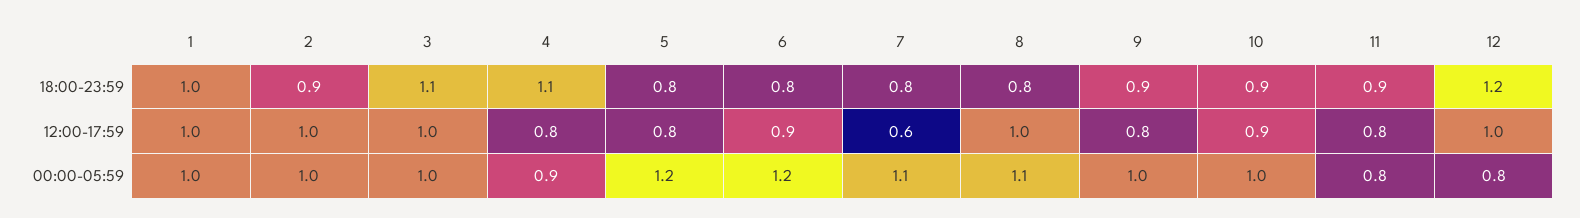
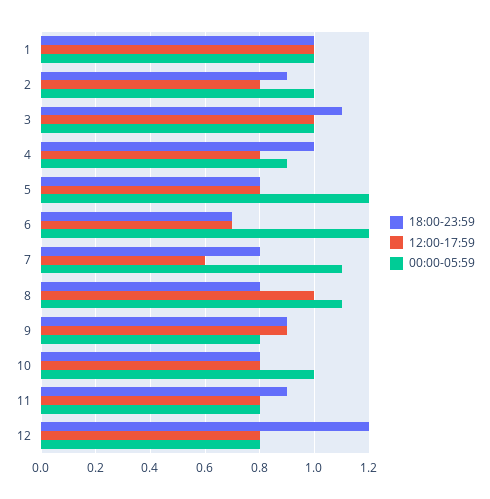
  {
    "18:00-23:59": {
      "1": 1,
      "2": 0.9,
      "3": 1.1,
-     "4": 1.1,
+     "4": 1,
      "5": 0.8,
-     "6": 0.8,
+     "6": 0.7,
      "7": 0.8,
      "8": 0.8,
      "9": 0.9,
-     "10": 0.9,
+     "10": 0.8,
      "11": 0.9,
      "12": 1.2
    },
    "12:00-17:59": {
      "1": 1,
-     "2": 1,
+     "2": 0.8,
      "3": 1,
      "4": 0.8,
      "5": 0.8,
-     "6": 0.9,
+     "6": 0.7,
      "7": 0.6,
      "8": 1,
-     "9": 0.8,
+     "9": 0.9,
-     "10": 0.9,
+     "10": 0.8,
      "11": 0.8,
-     "12": 1
+     "12": 0.8
    },
    "00:00-05:59": {
      "1": 1,
      "2": 1,
      "3": 1,
      "4": 0.9,
      "5": 1.2,
      "6": 1.2,
      "7": 1.1,
      "8": 1.1,
-     "9": 1,
+     "9": 0.8,
      "10": 1,
      "11": 0.8,
      "12": 0.8
    }
  }

